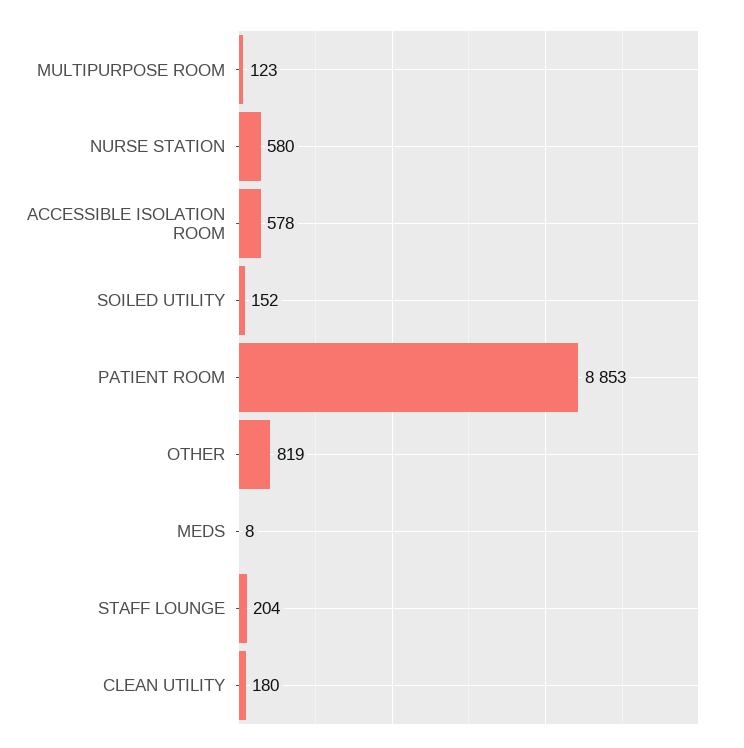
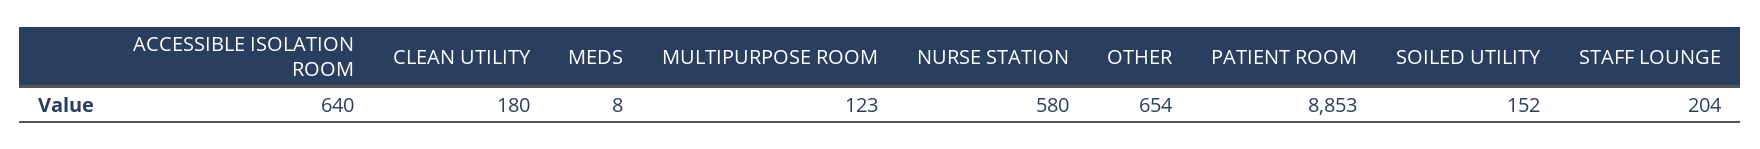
  {
    "MULTIPURPOSE ROOM": 123,
    "NURSE STATION": 580,
-   "ACCESSIBLE ISOLATION ROOM": 578,
+   "ACCESSIBLE ISOLATION ROOM": 640,
    "SOILED UTILITY": 152,
    "PATIENT ROOM": 8853,
-   "OTHER": 819,
+   "OTHER": 654,
    "MEDS": 8,
    "STAFF LOUNGE": 204,
    "CLEAN UTILITY": 180
  }

